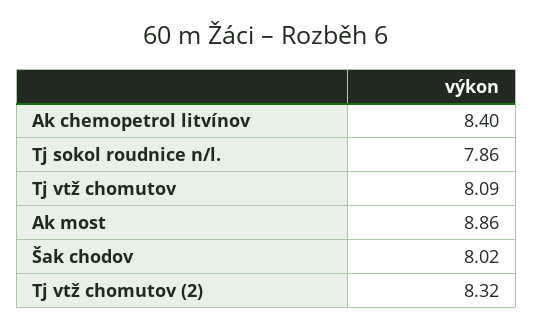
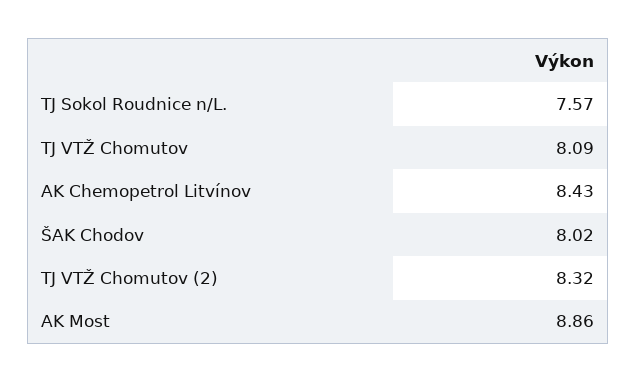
  {
-   "Ak chemopetrol litvínov": 8.4,
+   "Ak chemopetrol litvínov": 8.43,
-   "Tj sokol roudnice n/l.": 7.86,
+   "Tj sokol roudnice n/l.": 7.57,
    "Tj vtž chomutov": 8.09,
    "Ak most": 8.86,
    "Šak chodov": 8.02,
    "Tj vtž chomutov (2)": 8.32
  }

